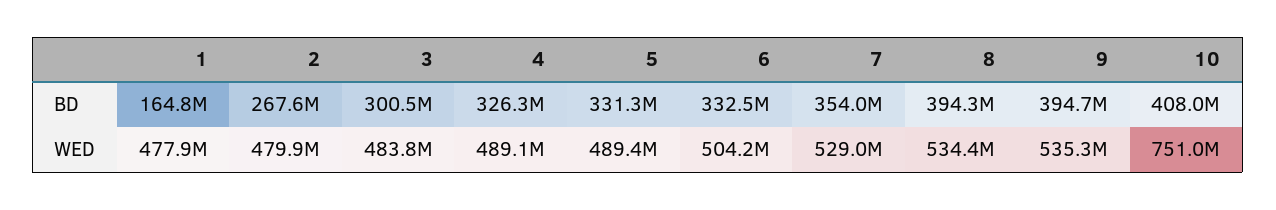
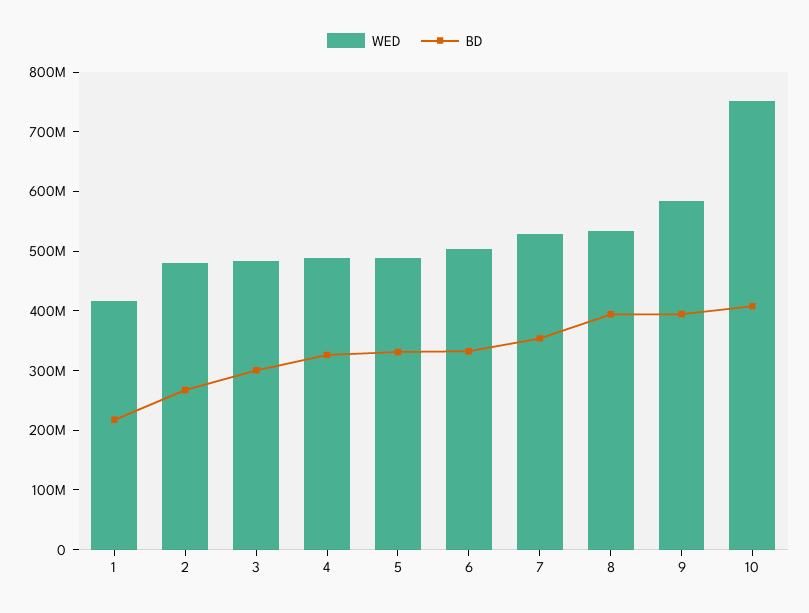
  {
    "BD": {
-     "1": 164800000,
+     "1": 220000000,
      "2": 267600000,
      "3": 300500000,
      "4": 326300000,
      "5": 331300000,
      "6": 332500000,
      "7": 354000000,
      "8": 394300000,
      "9": 394700000,
      "10": 408000000
    },
    "WED": {
-     "1": 477900000,
+     "1": 420000000,
      "2": 479900000,
      "3": 483800000,
      "4": 489100000,
      "5": 489400000,
      "6": 504200000,
      "7": 529000000,
      "8": 534400000,
-     "9": 535300000,
+     "9": 580000000,
      "10": 751000000
    }
  }

